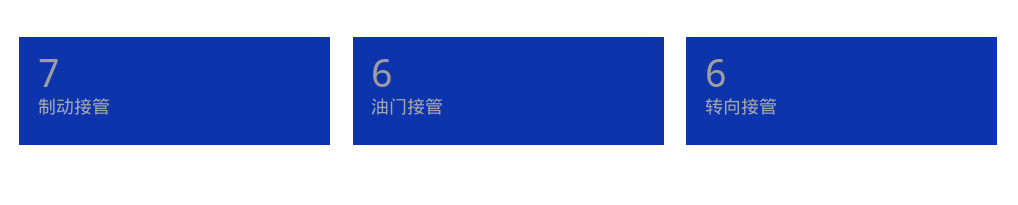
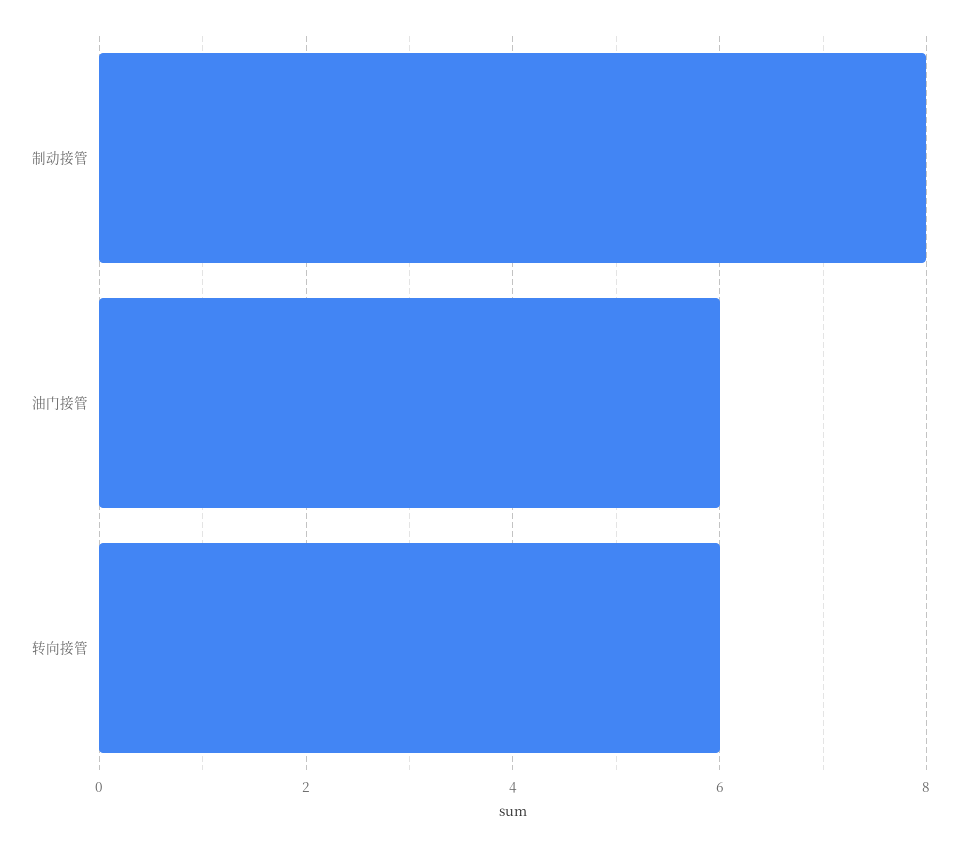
  {
-   "制动接管": 7,
+   "制动接管": 8,
    "油门接管": 6,
    "转向接管": 6
  }

